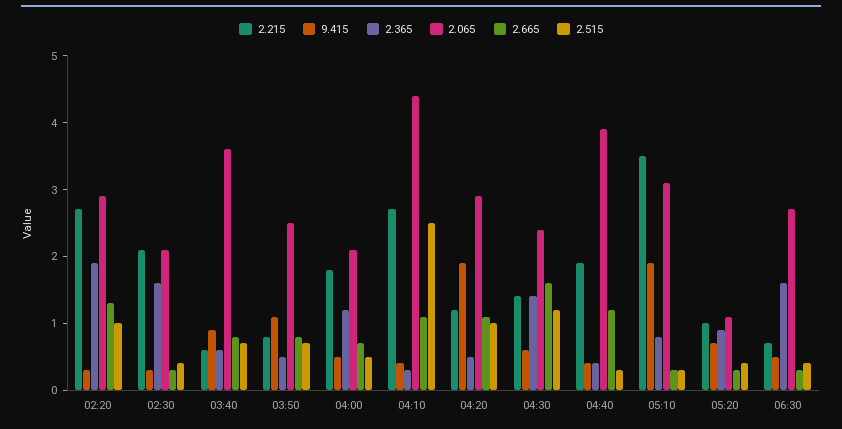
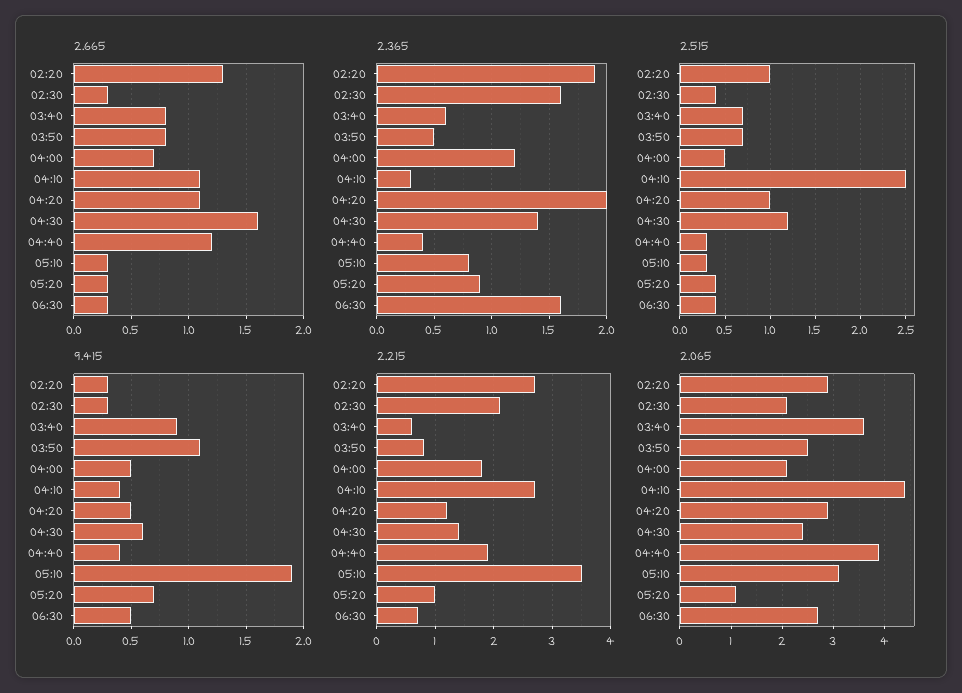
  {
    "2.215": {
      "02:20": 2.5,
      "02:30": 2,
      "03:40": 0.5,
      "03:50": 1,
      "04:00": 2,
      "04:10": 2.5,
      "04:20": 1,
      "04:30": 1.5,
      "04:40": 2,
      "05:10": 3.5,
      "05:20": 1,
      "06:30": 0.5
    },
    "9.415": {
      "02:20": 0.3,
      "02:30": 0.3,
      "03:40": 0.9,
      "03:50": 1.1,
      "04:00": 0.5,
      "04:10": 0.4,
-     "04:20": 2,
+     "04:20": 0.5,
      "04:30": 0.6,
      "04:40": 0.4,
      "05:10": 1.9,
      "05:20": 0.7,
      "06:30": 0.5
    },
    "2.365": {
      "02:20": 1.9,
      "02:30": 1.6,
      "03:40": 0.6,
      "03:50": 0.5,
      "04:00": 1.2,
      "04:10": 0.3,
-     "04:20": 0.5,
+     "04:20": 2,
      "04:30": 1.4,
      "04:40": 0.4,
      "05:10": 0.8,
      "05:20": 0.9,
      "06:30": 1.6
    },
    "2.065": {
      "02:20": 3,
      "02:30": 2,
      "03:40": 3.5,
      "03:50": 2.5,
      "04:00": 2,
      "04:10": 4.5,
      "04:20": 3,
      "04:30": 2.5,
      "04:40": 4,
      "05:10": 3,
      "05:20": 1,
      "06:30": 2.5
    },
    "2.665": {
      "02:20": 1.3,
      "02:30": 0.3,
      "03:40": 0.8,
      "03:50": 0.8,
      "04:00": 0.7,
      "04:10": 1.1,
      "04:20": 1.1,
      "04:30": 1.6,
      "04:40": 1.2,
      "05:10": 0.3,
      "05:20": 0.3,
      "06:30": 0.3
    },
    "2.515": {
      "02:20": 1,
      "02:30": 0.4,
      "03:40": 0.7,
      "03:50": 0.7,
      "04:00": 0.5,
      "04:10": 2.5,
      "04:20": 1,
      "04:30": 1.2,
      "04:40": 0.3,
      "05:10": 0.3,
      "05:20": 0.4,
      "06:30": 0.4
    }
  }

